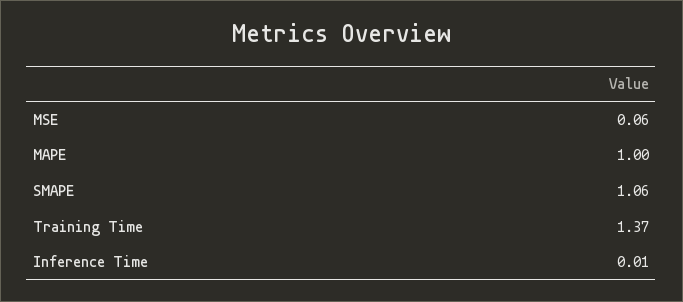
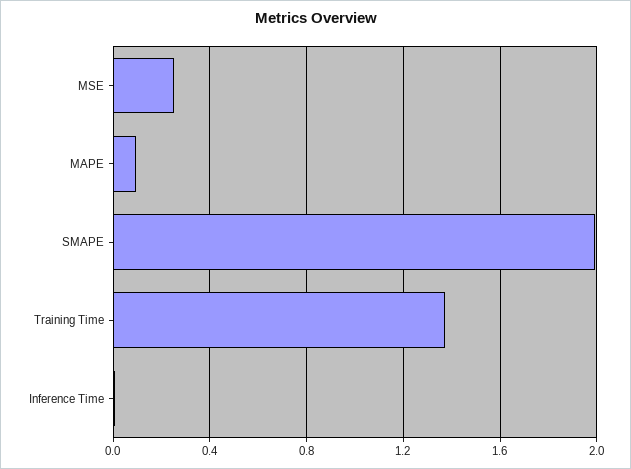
  {
-   "MSE": 0.06,
+   "MSE": 0.25,
-   "MAPE": 1,
+   "MAPE": 0.1,
-   "SMAPE": 1.06,
+   "SMAPE": 2,
    "Training Time": 1.37,
    "Inference Time": 0.01
  }

